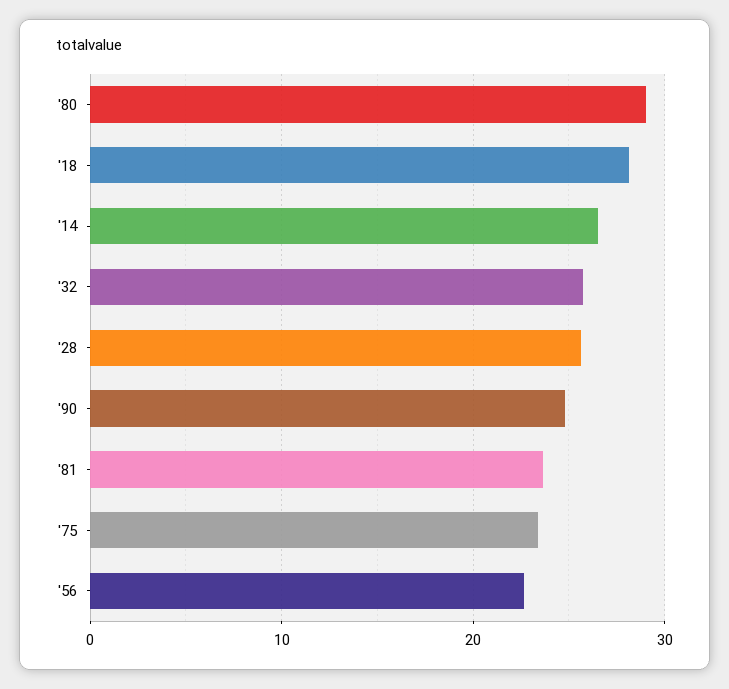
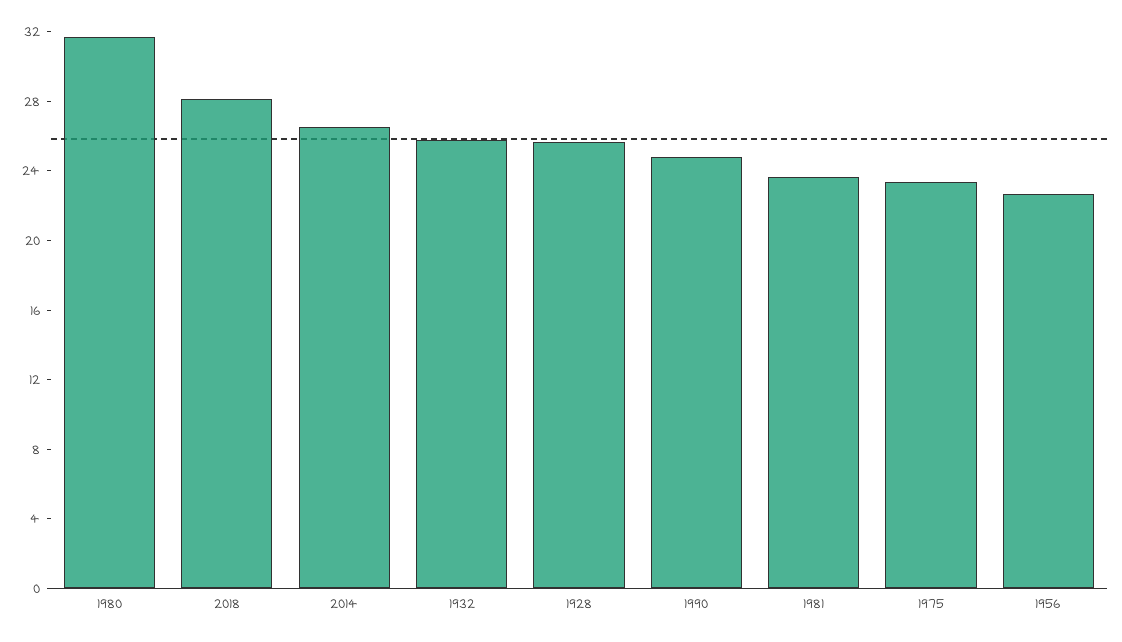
  {
-   "'80": 29,
+   "'80": 32,
    "'18": 28,
    "'14": 27,
    "'32": 26,
    "'28": 26,
    "'90": 25,
    "'81": 24,
    "'75": 23,
    "'56": 23
  }

